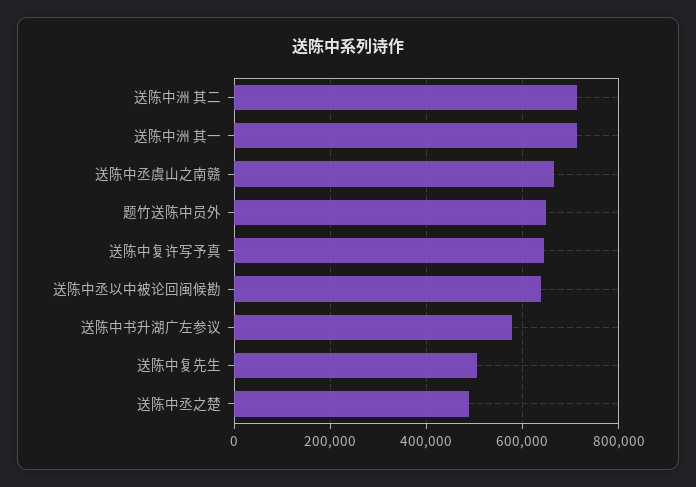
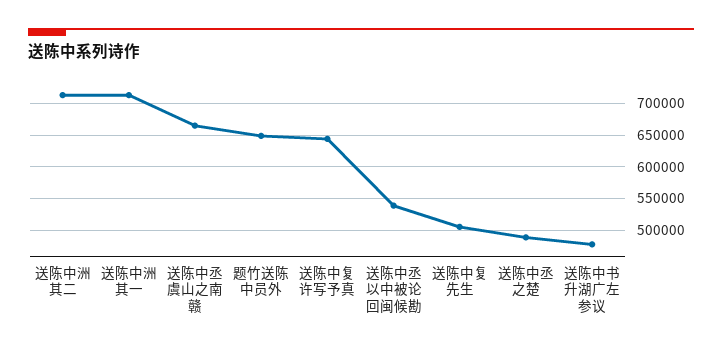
  {
    "送陈中洲 其二": 710000,
    "送陈中洲 其一": 710000,
    "送陈中丞虞山之南赣": 670000,
    "题竹送陈中员外": 650000,
    "送陈中复许写予真": 640000,
-   "送陈中丞以中被论回闽候勘": 640000,
+   "送陈中丞以中被论回闽候勘": 540000,
-   "送陈中书升湖广左参议": 580000,
+   "送陈中书升湖广左参议": 480000,
    "送陈中复先生": 510000,
    "送陈中丞之楚": 490000
  }

